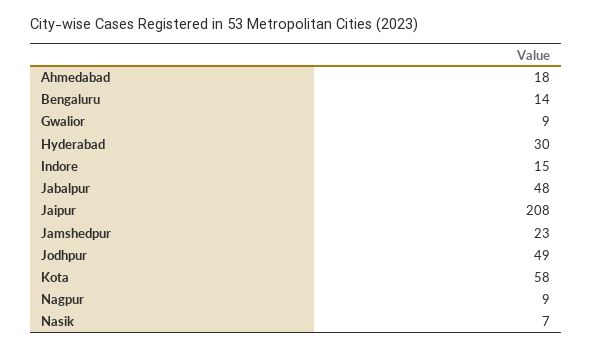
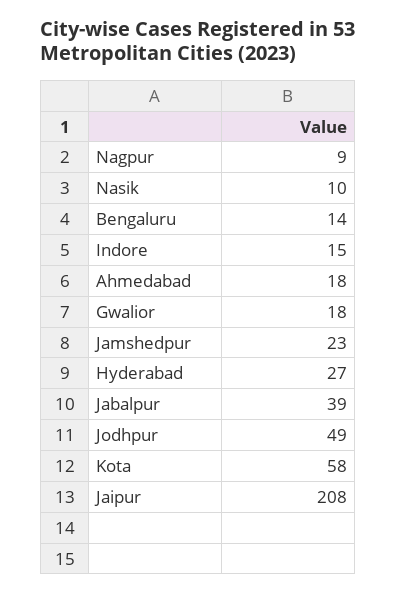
  {
    "Ahmedabad": 18,
    "Bengaluru": 14,
-   "Gwalior": 9,
+   "Gwalior": 18,
-   "Hyderabad": 30,
+   "Hyderabad": 27,
    "Indore": 15,
-   "Jabalpur": 48,
+   "Jabalpur": 39,
    "Jaipur": 208,
    "Jamshedpur": 23,
    "Jodhpur": 49,
    "Kota": 58,
    "Nagpur": 9,
-   "Nasik": 7
+   "Nasik": 10
  }

